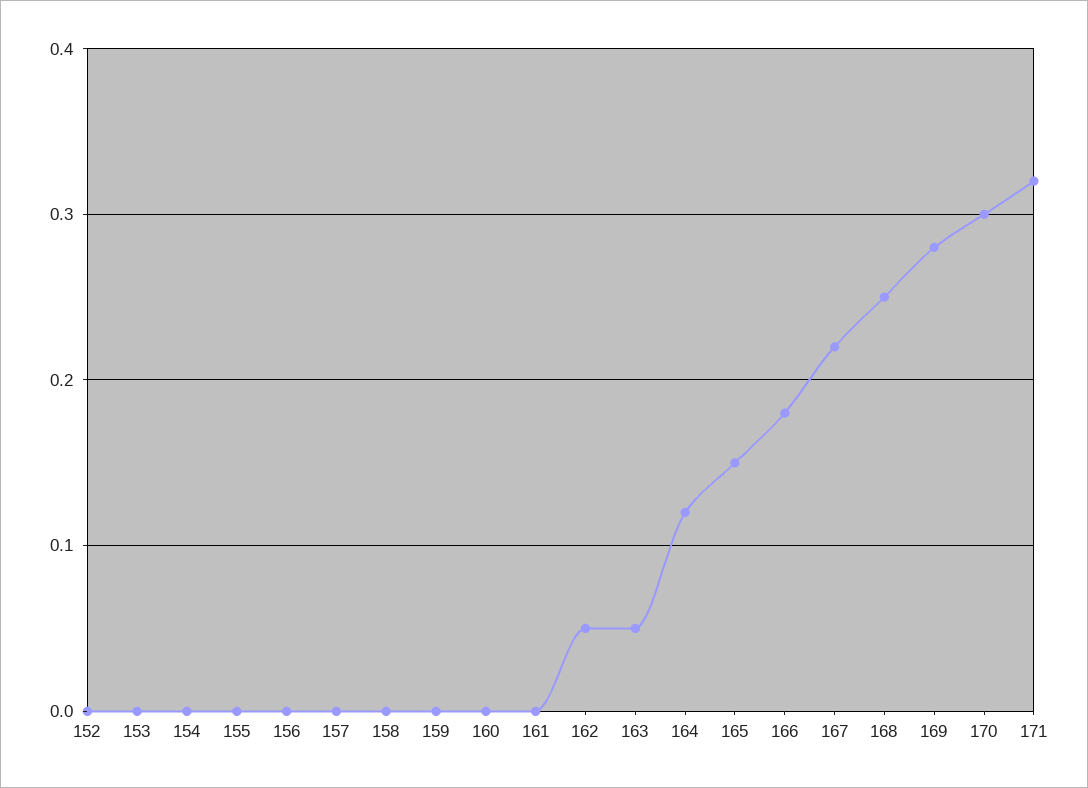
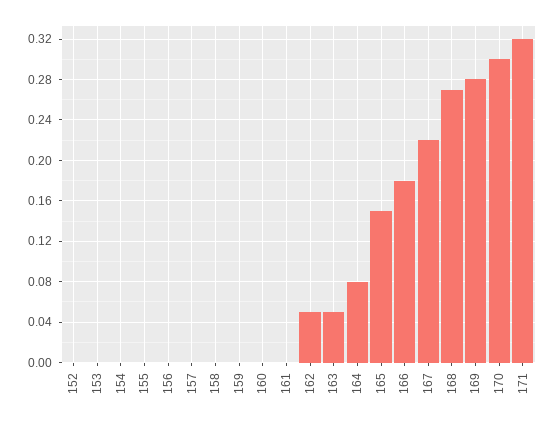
  {
    "152": 0,
    "153": 0,
    "154": 0,
    "155": 0,
    "156": 0,
    "157": 0,
    "158": 0,
    "159": 0,
    "160": 0,
    "161": 0,
    "162": 0.05,
    "163": 0.05,
-   "164": 0.12,
+   "164": 0.08,
    "165": 0.15,
    "166": 0.18,
    "167": 0.22,
-   "168": 0.25,
+   "168": 0.27,
    "169": 0.28,
    "170": 0.3,
    "171": 0.32
  }

